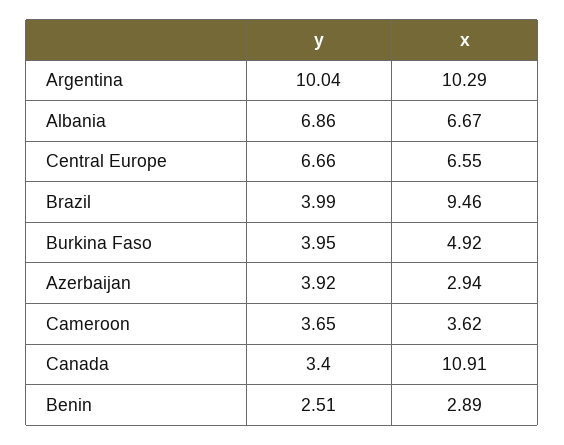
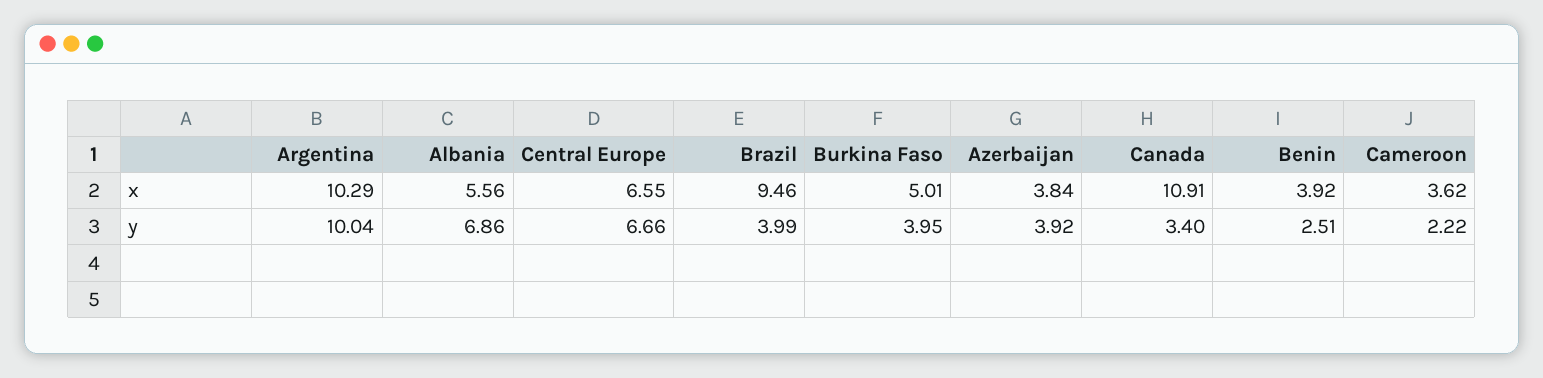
  {
    "y": {
      "Argentina": 10.04,
      "Albania": 6.86,
      "Central Europe": 6.66,
      "Brazil": 3.99,
      "Burkina Faso": 3.95,
      "Azerbaijan": 3.92,
-     "Cameroon": 3.65,
+     "Cameroon": 2.22,
      "Canada": 3.4,
      "Benin": 2.51
    },
    "x": {
      "Argentina": 10.29,
-     "Albania": 6.67,
+     "Albania": 5.56,
      "Central Europe": 6.55,
      "Brazil": 9.46,
-     "Burkina Faso": 4.92,
+     "Burkina Faso": 5.01,
-     "Azerbaijan": 2.94,
+     "Azerbaijan": 3.84,
      "Cameroon": 3.62,
      "Canada": 10.91,
-     "Benin": 2.89
+     "Benin": 3.92
    }
  }

